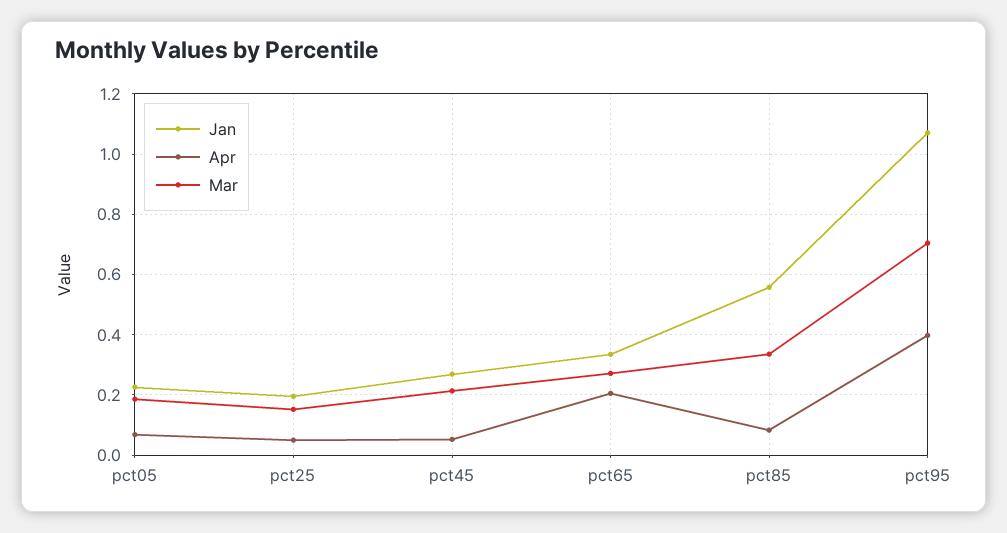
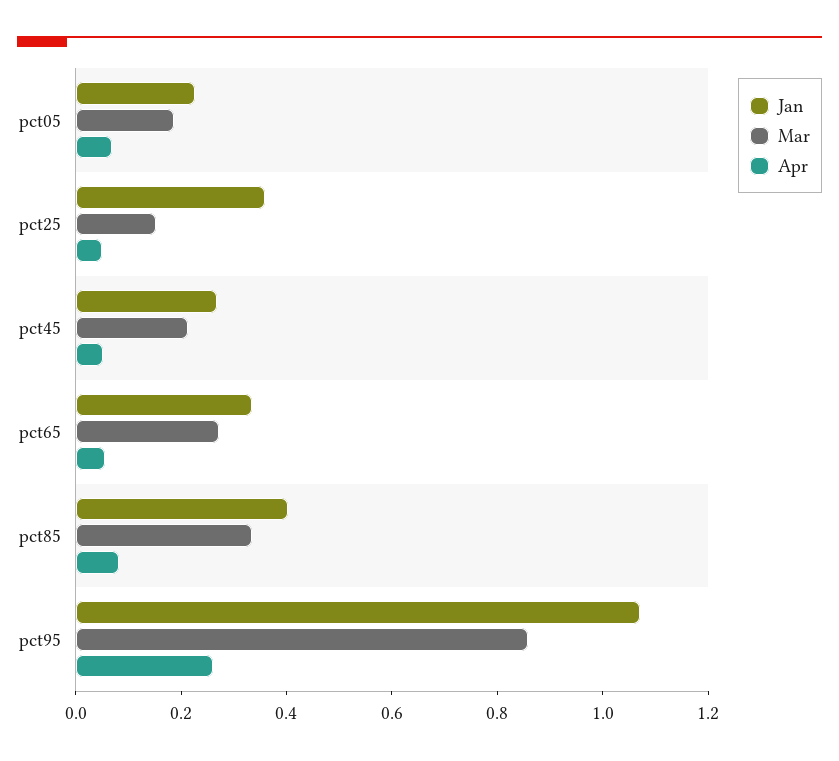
  {
    "Jan": {
      "pct05": 0.22,
-     "pct25": 0.2,
+     "pct25": 0.35,
      "pct45": 0.26,
      "pct65": 0.34,
-     "pct85": 0.56,
+     "pct85": 0.4,
      "pct95": 1.08
    },
    "Apr": {
      "pct05": 0.06,
      "pct25": 0.06,
      "pct45": 0.06,
-     "pct65": 0.2,
+     "pct65": 0.05,
      "pct85": 0.08,
-     "pct95": 0.4
+     "pct95": 0.25
    },
    "Mar": {
      "pct05": 0.18,
      "pct25": 0.16,
      "pct45": 0.22,
      "pct65": 0.28,
      "pct85": 0.34,
-     "pct95": 0.7
+     "pct95": 0.85
    }
  }

